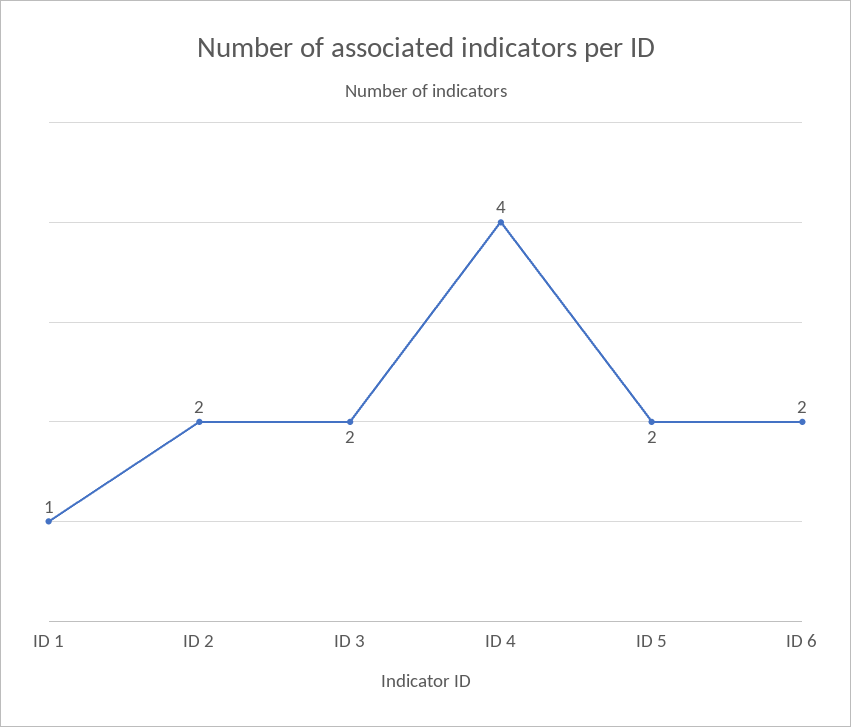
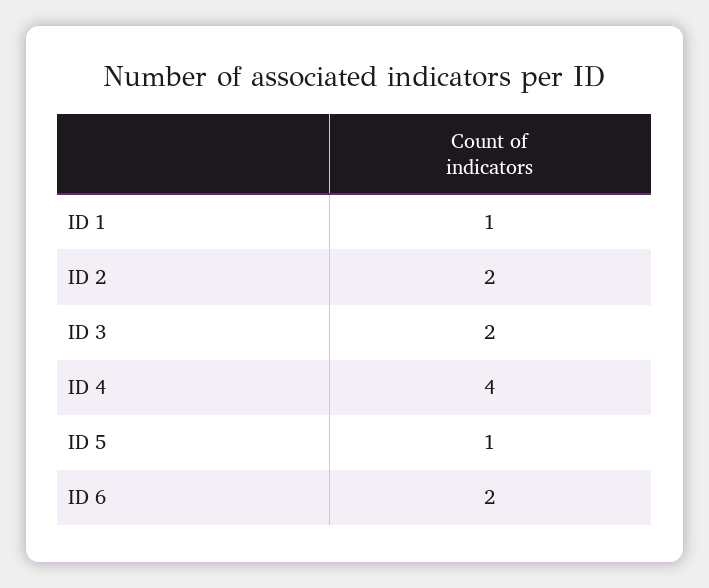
  {
    "ID 1": 1,
    "ID 2": 2,
    "ID 3": 2,
    "ID 4": 4,
-   "ID 5": 2,
+   "ID 5": 1,
    "ID 6": 2
  }

